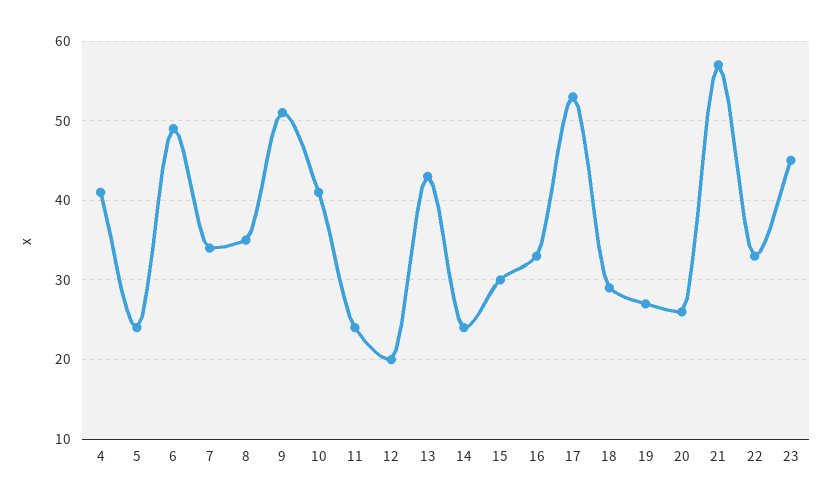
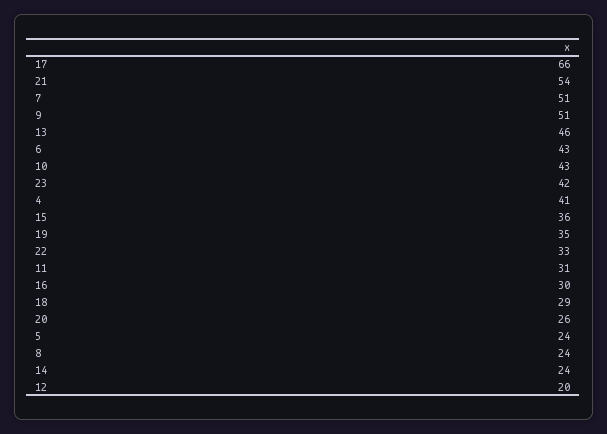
  {
    "4": 41,
    "5": 24,
-   "6": 49,
+   "6": 43,
-   "7": 34,
+   "7": 51,
-   "8": 35,
+   "8": 24,
    "9": 51,
-   "10": 41,
+   "10": 43,
-   "11": 24,
+   "11": 31,
    "12": 20,
-   "13": 43,
+   "13": 46,
    "14": 24,
-   "15": 30,
+   "15": 36,
-   "16": 33,
+   "16": 30,
-   "17": 53,
+   "17": 66,
    "18": 29,
-   "19": 27,
+   "19": 35,
    "20": 26,
-   "21": 57,
+   "21": 54,
    "22": 33,
-   "23": 45
+   "23": 42
  }

